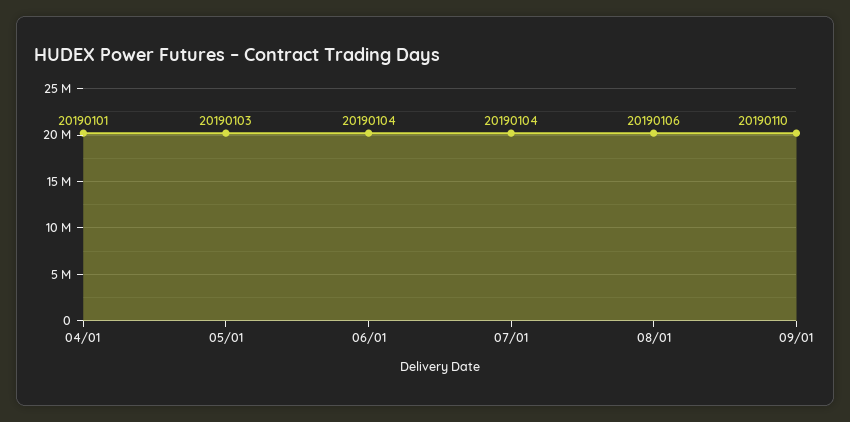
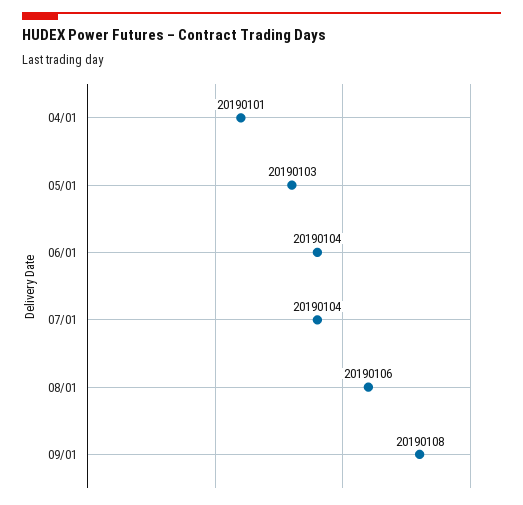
  {
    "04/01": 20190101,
    "05/01": 20190103,
    "06/01": 20190104,
    "07/01": 20190104,
    "08/01": 20190106,
-   "09/01": 20190110
+   "09/01": 20190108
  }

